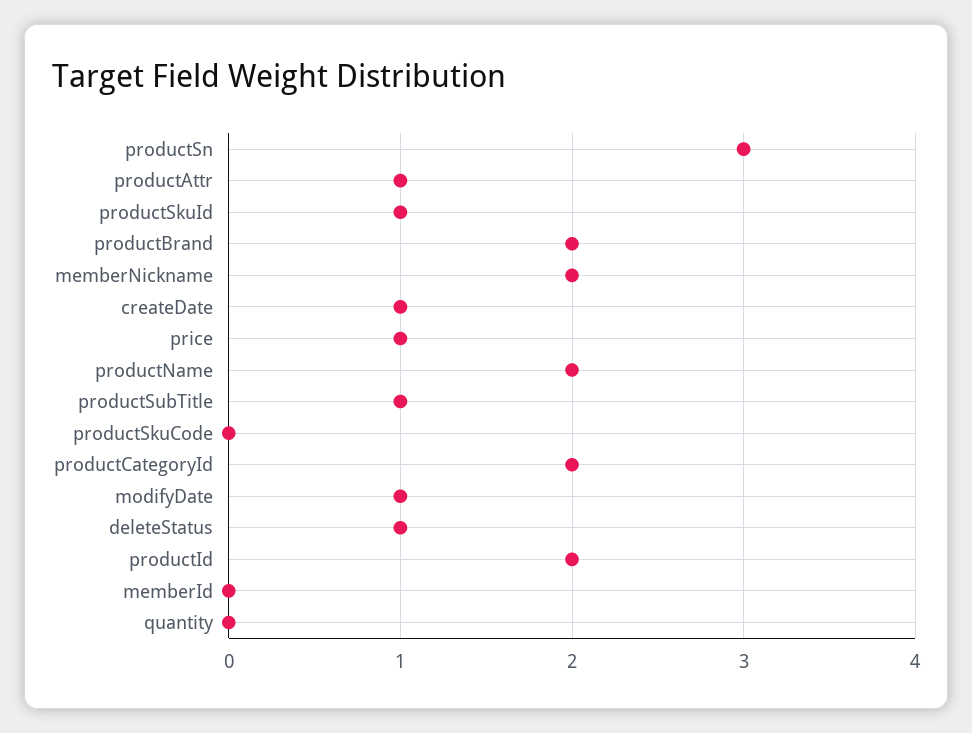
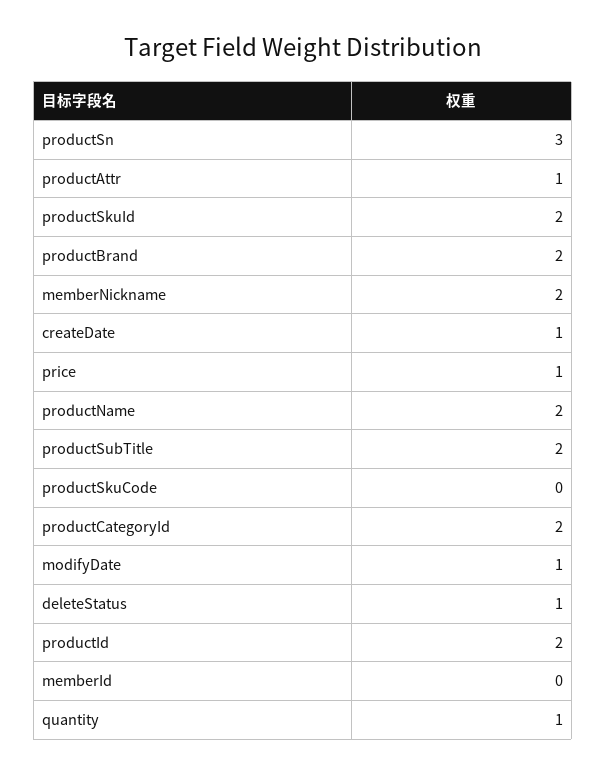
  {
    "productSn": 3,
    "productAttr": 1,
-   "productSkuId": 1,
+   "productSkuId": 2,
    "productBrand": 2,
    "memberNickname": 2,
    "createDate": 1,
    "price": 1,
    "productName": 2,
-   "productSubTitle": 1,
+   "productSubTitle": 2,
    "productSkuCode": 0,
    "productCategoryId": 2,
    "modifyDate": 1,
    "deleteStatus": 1,
    "productId": 2,
    "memberId": 0,
-   "quantity": 0
+   "quantity": 1
  }

